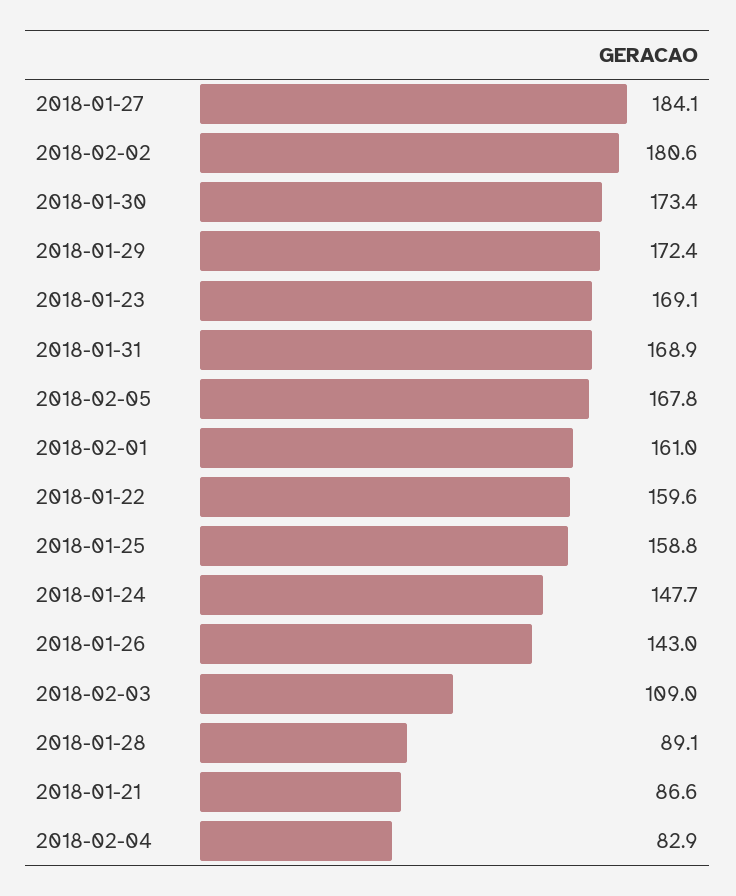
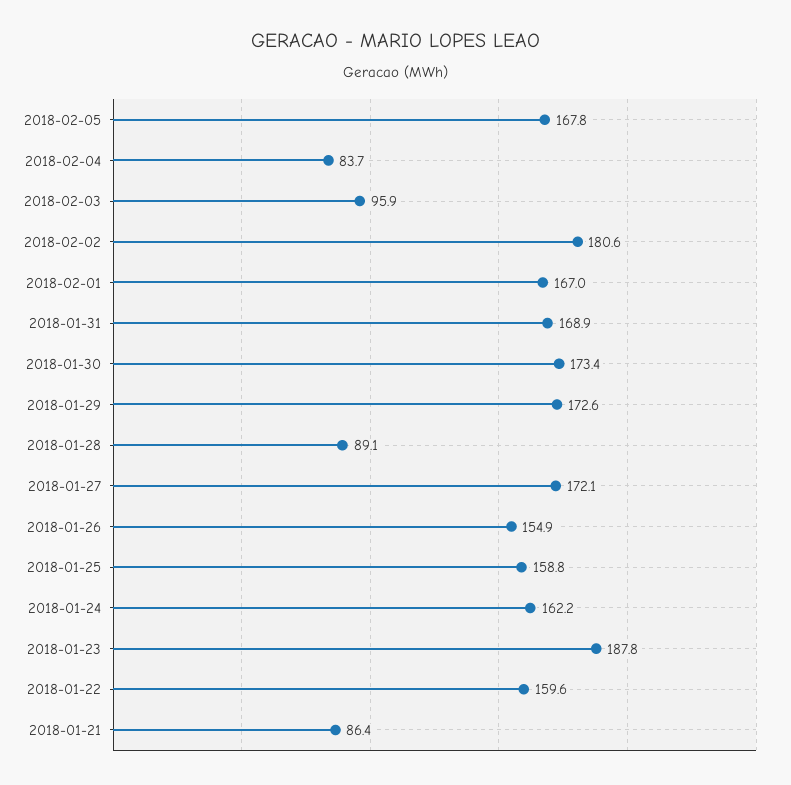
  {
-   "2018-01-27": 184.1,
+   "2018-01-27": 172.1,
    "2018-02-02": 180.6,
    "2018-01-30": 173.4,
-   "2018-01-29": 172.4,
+   "2018-01-29": 172.6,
-   "2018-01-23": 169.1,
+   "2018-01-23": 187.8,
    "2018-01-31": 168.9,
    "2018-02-05": 167.8,
-   "2018-02-01": 161,
+   "2018-02-01": 167,
    "2018-01-22": 159.6,
    "2018-01-25": 158.8,
-   "2018-01-24": 147.7,
+   "2018-01-24": 162.2,
-   "2018-01-26": 143,
+   "2018-01-26": 154.9,
-   "2018-02-03": 109,
+   "2018-02-03": 95.9,
    "2018-01-28": 89.1,
-   "2018-01-21": 86.6,
+   "2018-01-21": 86.4,
-   "2018-02-04": 82.9
+   "2018-02-04": 83.7
  }

